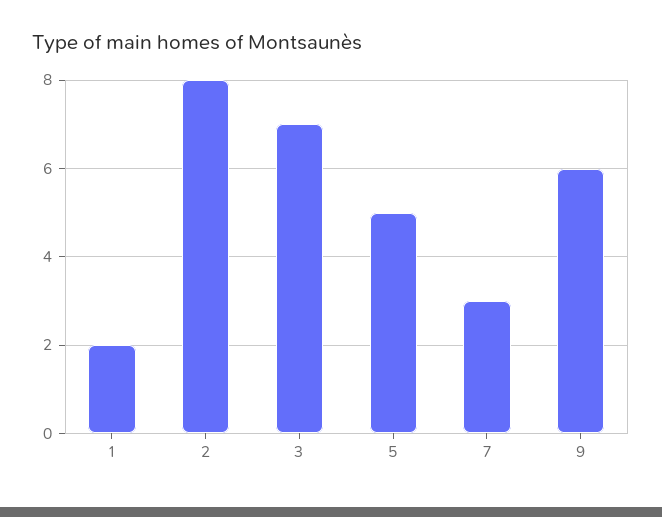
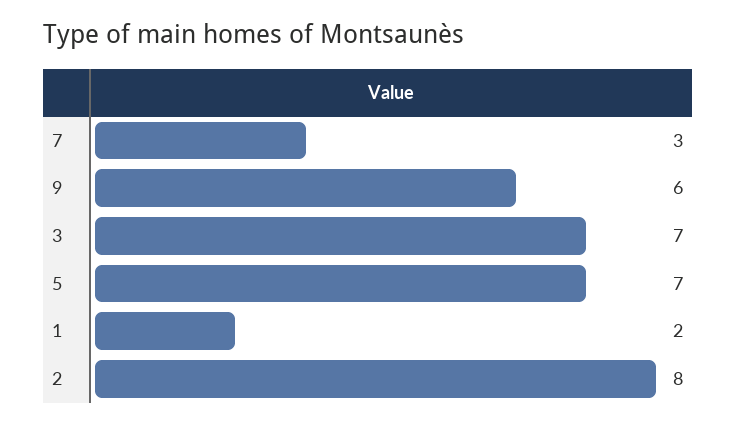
  {
    "1": 2,
    "2": 8,
    "3": 7,
-   "5": 5,
+   "5": 7,
    "7": 3,
    "9": 6
  }

